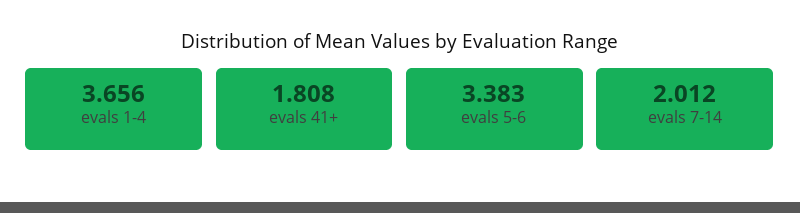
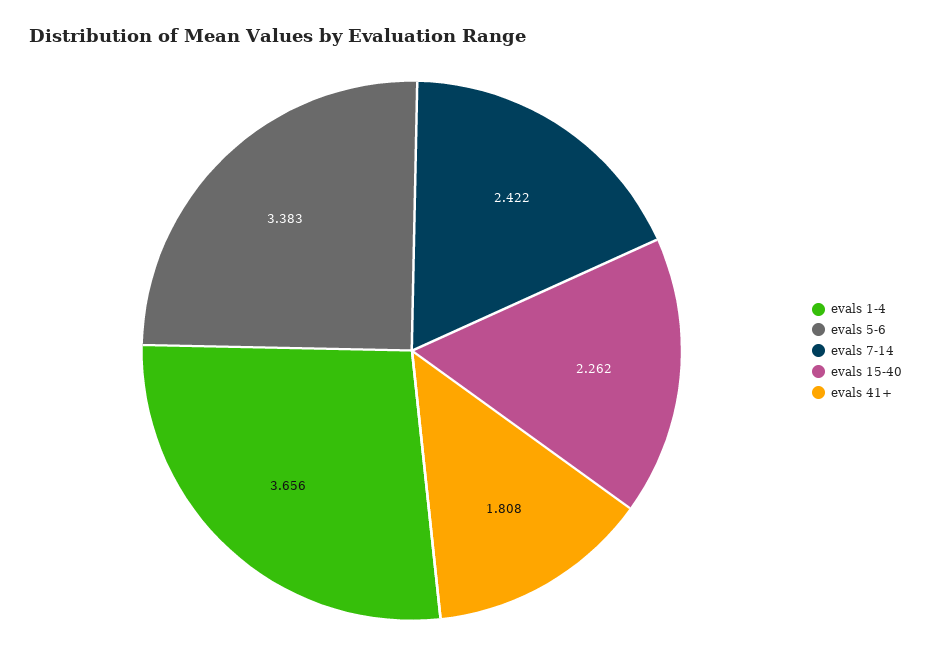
  {
    "evals 1-4": 3.656,
    "evals 41+": 1.808,
    "evals 5-6": 3.383,
-   "evals 7-14": 2.012
+   "evals 7-14": 2.422,
+   "evals 15-40": 2.262
  }

